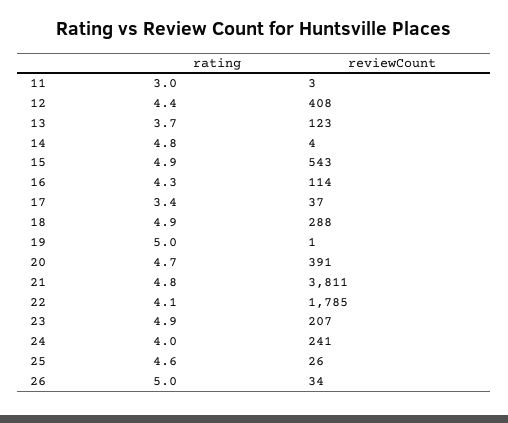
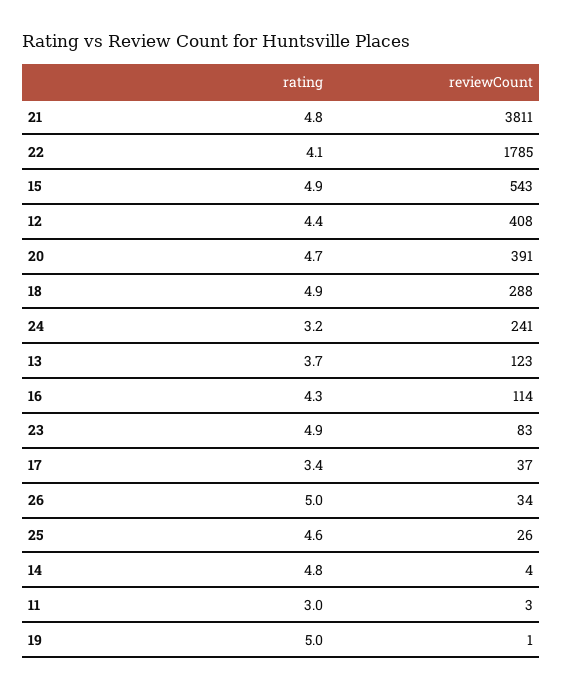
  {
    "rating": {
      "11": 3,
      "12": 4.4,
      "13": 3.7,
      "14": 4.8,
      "15": 4.9,
      "16": 4.3,
      "17": 3.4,
      "18": 4.9,
      "19": 5,
      "20": 4.7,
      "21": 4.8,
      "22": 4.1,
      "23": 4.9,
-     "24": 4,
+     "24": 3.2,
      "25": 4.6,
      "26": 5
    },
    "reviewCount": {
      "11": 3,
      "12": 408,
      "13": 123,
      "14": 4,
      "15": 543,
      "16": 114,
      "17": 37,
      "18": 288,
      "19": 1,
      "20": 391,
      "21": 3811,
      "22": 1785,
-     "23": 207,
+     "23": 83,
      "24": 241,
      "25": 26,
      "26": 34
    }
  }

